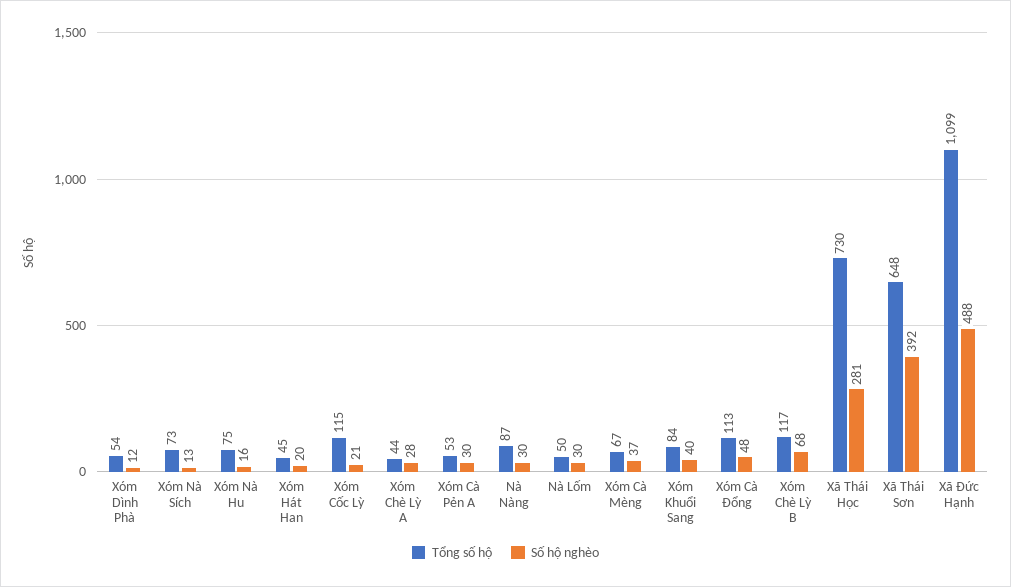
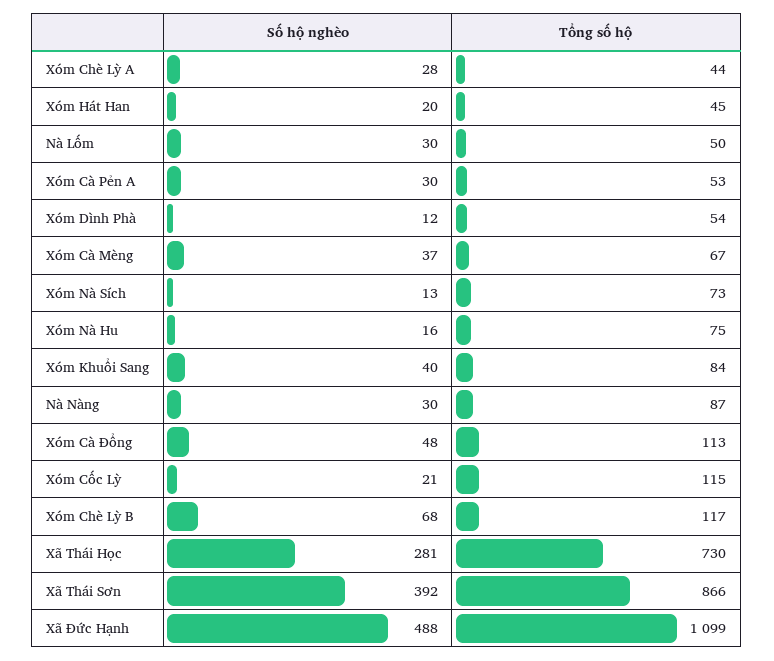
  {
    "Tổng số hộ": {
      "Xóm Dình Phà": 54,
      "Xóm Nà Sích": 73,
      "Xóm Nà Hu": 75,
      "Xóm Hát Han": 45,
      "Xóm Cốc Lỳ": 115,
      "Xóm Chè Lỳ A": 44,
      "Xóm Cà Pẻn A": 53,
      "Nà Nàng": 87,
      "Nà Lốm": 50,
      "Xóm Cà Mèng": 67,
      "Xóm Khuổi Sang": 84,
      "Xóm Cà Đổng": 113,
      "Xóm Chè Lỳ B": 117,
      "Xã Thái Học": 730,
-     "Xã Thái Sơn": 648,
+     "Xã Thái Sơn": 866,
      "Xã Đức Hạnh": 1099
    },
    "Số hộ nghèo": {
      "Xóm Dình Phà": 12,
      "Xóm Nà Sích": 13,
      "Xóm Nà Hu": 16,
      "Xóm Hát Han": 20,
      "Xóm Cốc Lỳ": 21,
      "Xóm Chè Lỳ A": 28,
      "Xóm Cà Pẻn A": 30,
      "Nà Nàng": 30,
      "Nà Lốm": 30,
      "Xóm Cà Mèng": 37,
      "Xóm Khuổi Sang": 40,
      "Xóm Cà Đổng": 48,
      "Xóm Chè Lỳ B": 68,
      "Xã Thái Học": 281,
      "Xã Thái Sơn": 392,
      "Xã Đức Hạnh": 488
    }
  }

